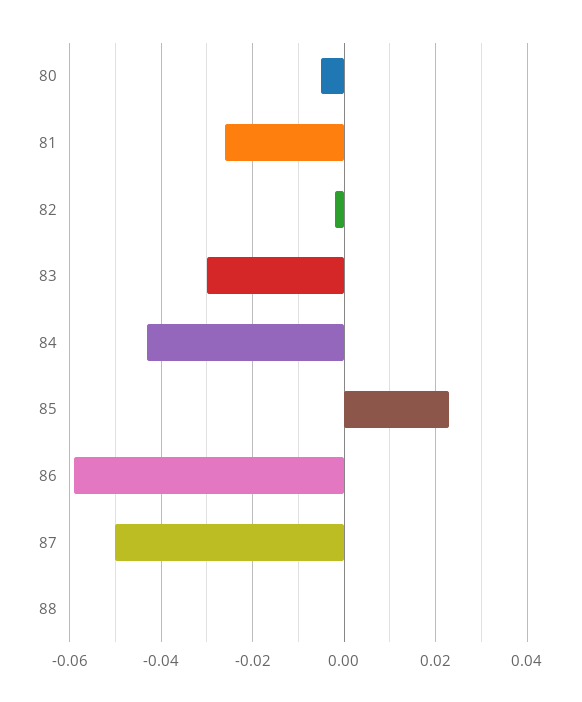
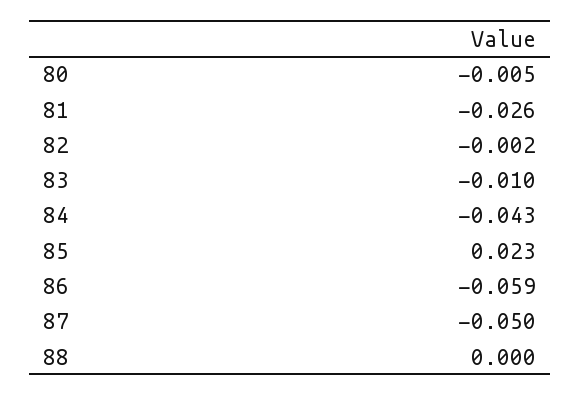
  {
    "80": -0.005,
    "81": -0.026,
    "82": -0.002,
-   "83": -0.03,
+   "83": -0.01,
    "84": -0.043,
    "85": 0.023,
    "86": -0.059,
    "87": -0.05,
    "88": 0
  }

